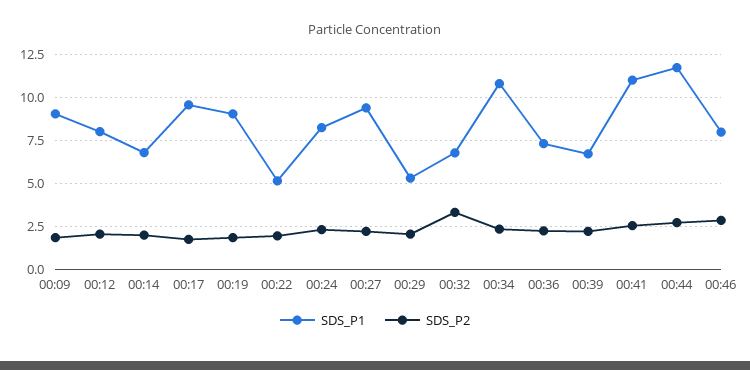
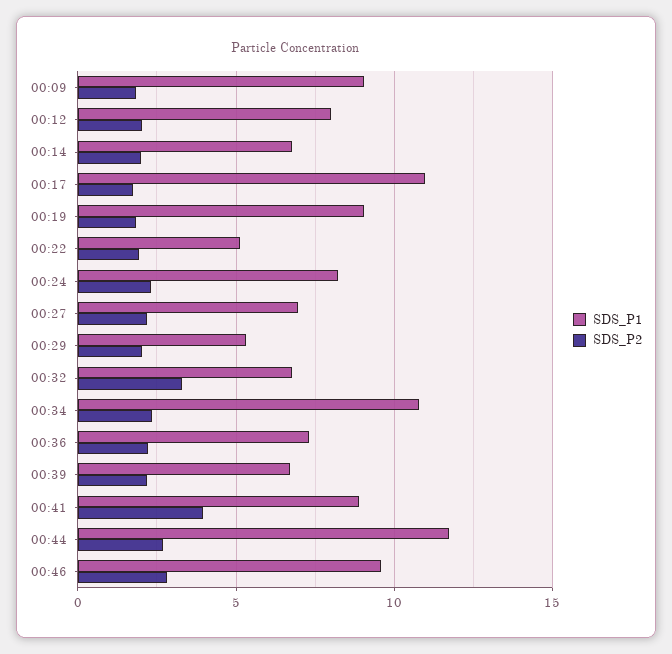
  {
    "SDS_P1": {
      "00:09": 9,
      "00:12": 8,
      "00:14": 7,
-     "00:17": 9.5,
+     "00:17": 11,
      "00:19": 9,
      "00:22": 5,
      "00:24": 8,
-     "00:27": 9.5,
+     "00:27": 7,
      "00:29": 5.5,
      "00:32": 7,
      "00:34": 11,
      "00:36": 7.5,
      "00:39": 6.5,
-     "00:41": 11,
+     "00:41": 9,
      "00:44": 11.5,
-     "00:46": 8
+     "00:46": 9.5
    },
    "SDS_P2": {
      "00:09": 2,
      "00:12": 2,
      "00:14": 2,
      "00:17": 1.5,
      "00:19": 2,
      "00:22": 2,
      "00:24": 2.5,
      "00:27": 2,
      "00:29": 2,
      "00:32": 3.5,
      "00:34": 2.5,
      "00:36": 2,
      "00:39": 2,
-     "00:41": 2.5,
+     "00:41": 4,
      "00:44": 2.5,
      "00:46": 3
    }
  }

